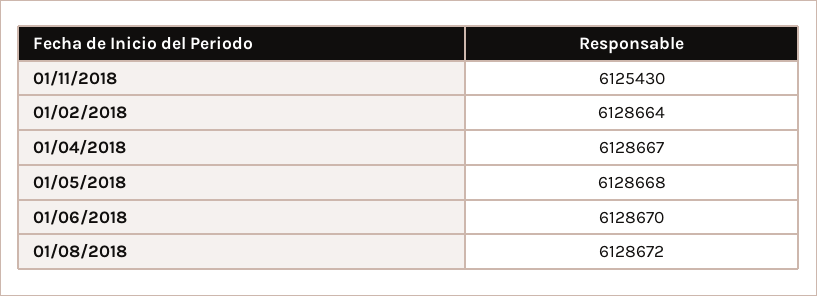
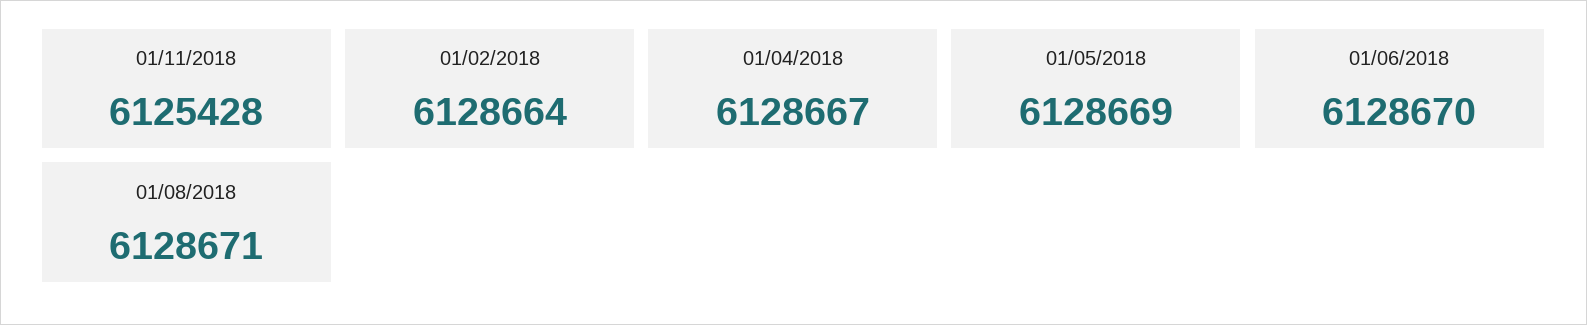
  {
-   "01/11/2018": 6125430,
+   "01/11/2018": 6125428,
    "01/02/2018": 6128664,
    "01/04/2018": 6128667,
-   "01/05/2018": 6128668,
+   "01/05/2018": 6128669,
    "01/06/2018": 6128670,
-   "01/08/2018": 6128672
+   "01/08/2018": 6128671
  }

